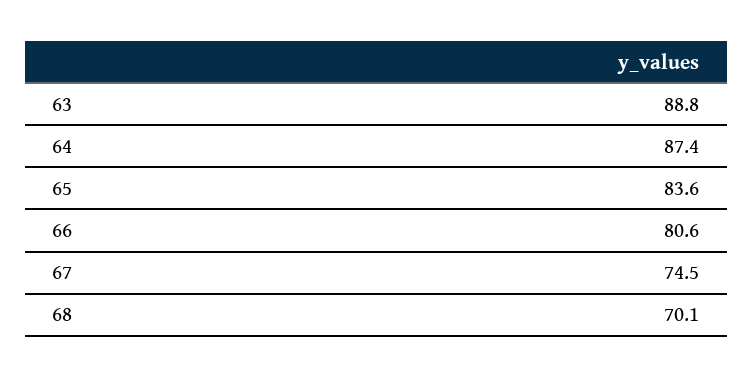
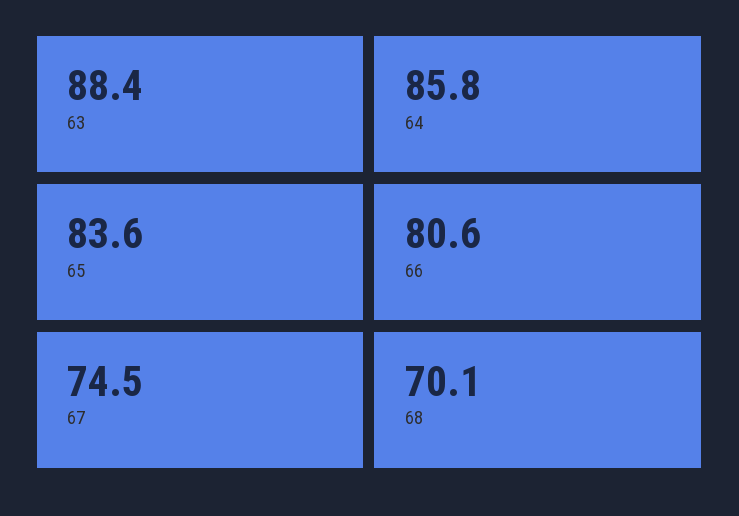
  {
-   "63": 88.8,
+   "63": 88.4,
-   "64": 87.4,
+   "64": 85.8,
    "65": 83.6,
    "66": 80.6,
    "67": 74.5,
    "68": 70.1
  }

